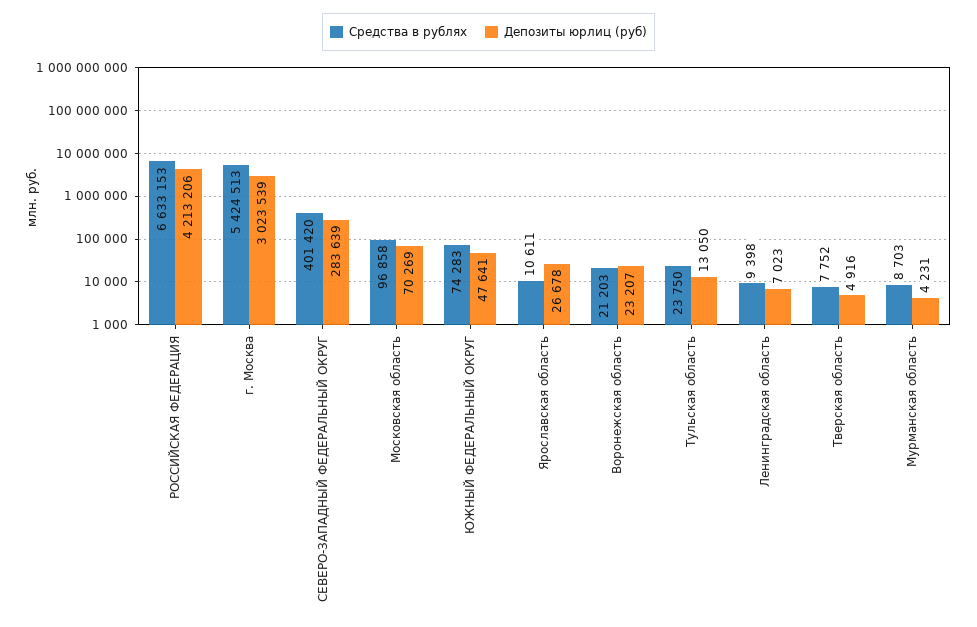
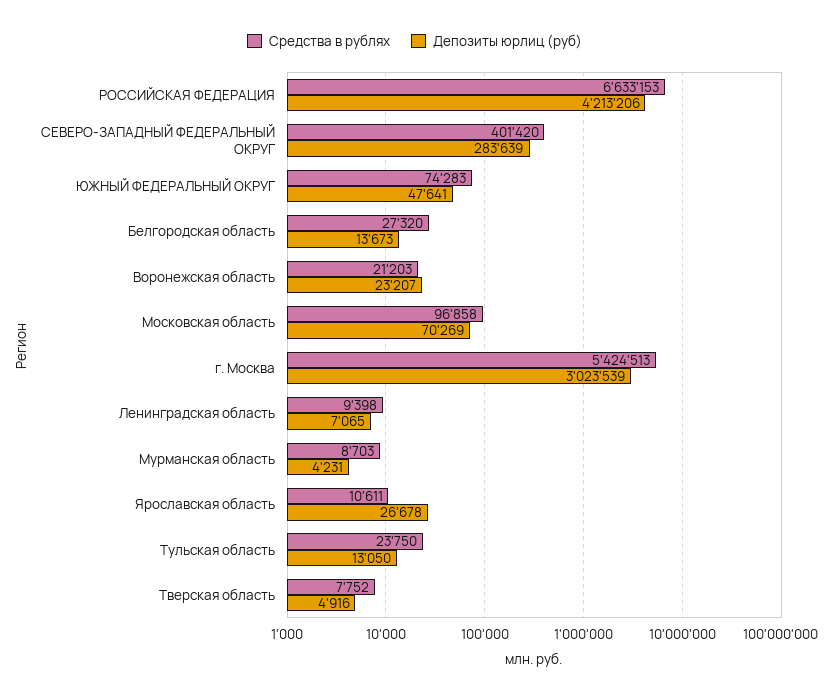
  {
    "Средства в рублях": {
      "РОССИЙСКАЯ ФЕДЕРАЦИЯ": 6633153,
      "г. Москва": 5424513,
      "СЕВЕРО-ЗАПАДНЫЙ ФЕДЕРАЛЬНЫЙ ОКРУГ": 401420,
      "Московская область": 96858,
      "ЮЖНЫЙ ФЕДЕРАЛЬНЫЙ ОКРУГ": 74283,
      "Ярославская область": 10611,
      "Воронежская область": 21203,
      "Тульская область": 23750,
      "Ленинградская область": 9398,
      "Тверская область": 7752,
-     "Мурманская область": 8703
+     "Мурманская область": 8703,
+     "Белгородская область": 27320
    },
    "Депозиты юрлиц (руб)": {
      "РОССИЙСКАЯ ФЕДЕРАЦИЯ": 4213206,
      "г. Москва": 3023539,
      "СЕВЕРО-ЗАПАДНЫЙ ФЕДЕРАЛЬНЫЙ ОКРУГ": 283639,
      "Московская область": 70269,
      "ЮЖНЫЙ ФЕДЕРАЛЬНЫЙ ОКРУГ": 47641,
      "Ярославская область": 26678,
      "Воронежская область": 23207,
      "Тульская область": 13050,
-     "Ленинградская область": 7023,
+     "Ленинградская область": 7065,
      "Тверская область": 4916,
-     "Мурманская область": 4231
+     "Мурманская область": 4231,
+     "Белгородская область": 13673
    }
  }

